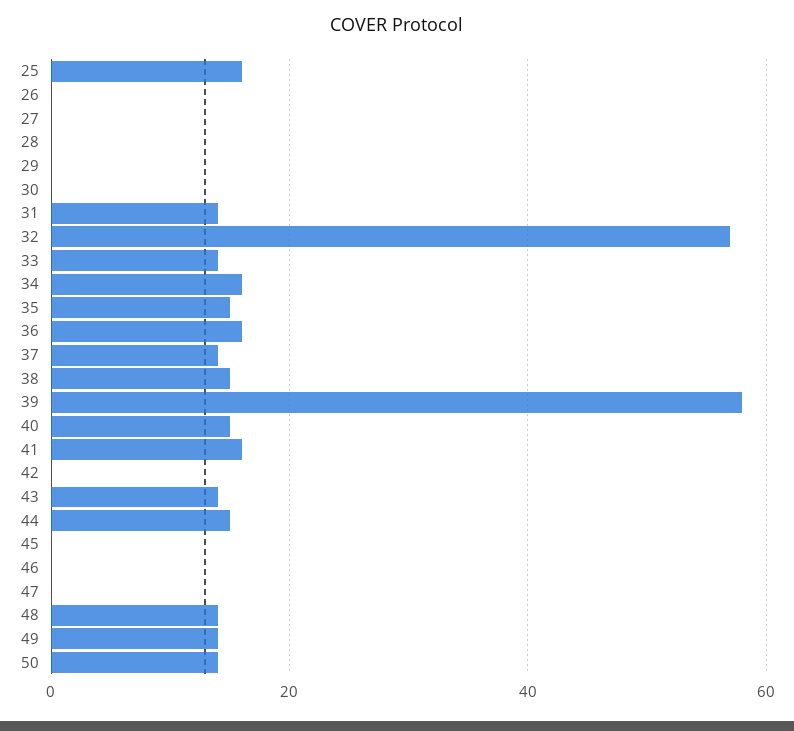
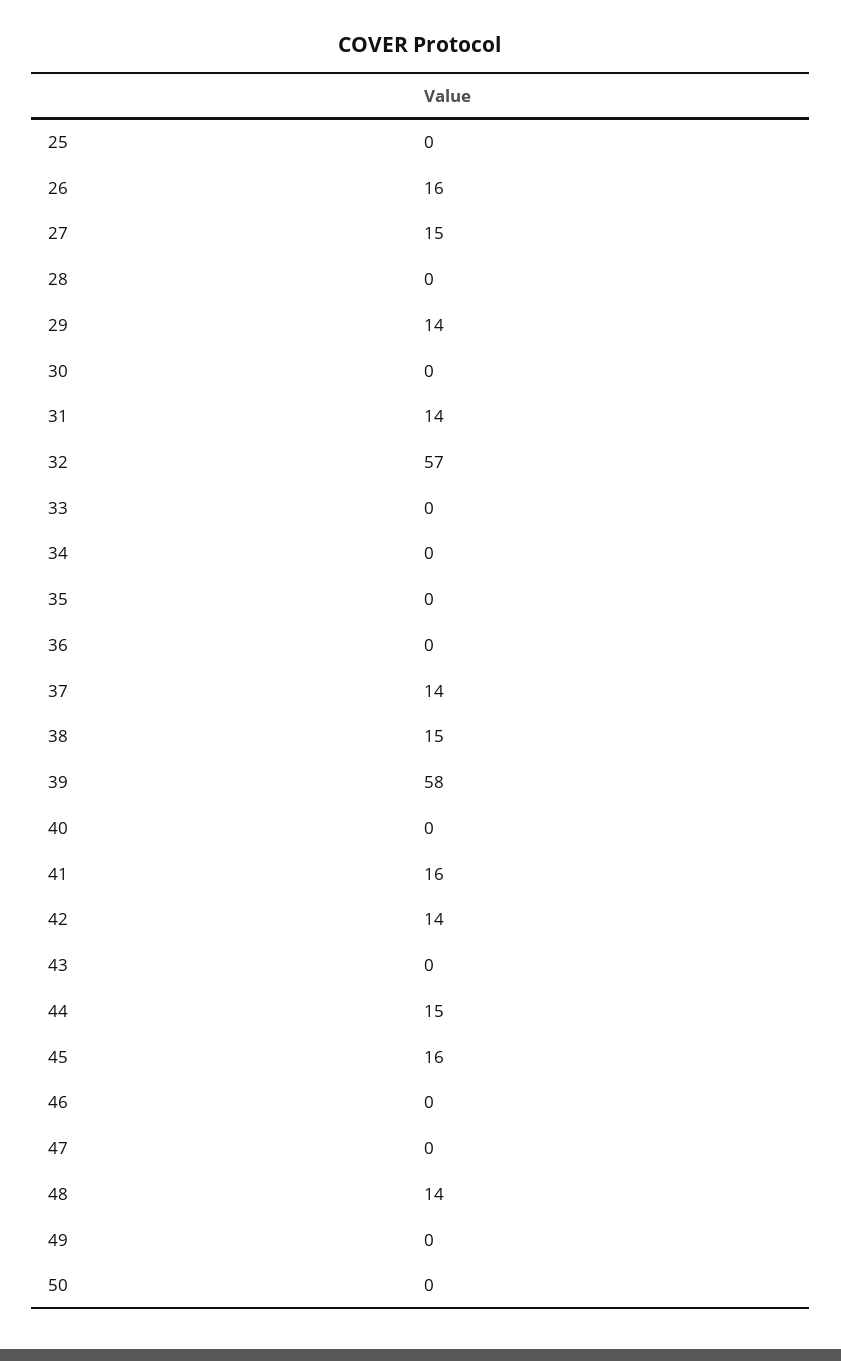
  {
-   "25": 15,
+   "25": 0,
-   "26": 0,
+   "26": 16,
-   "27": 0,
+   "27": 15,
    "28": 0,
-   "29": 0,
+   "29": 14,
    "30": 0,
    "31": 14,
    "32": 57,
-   "33": 15,
+   "33": 0,
-   "34": 15,
+   "34": 0,
-   "35": 15,
+   "35": 0,
-   "36": 15,
+   "36": 0,
    "37": 14,
    "38": 15,
    "39": 58,
-   "40": 15,
+   "40": 0,
    "41": 16,
-   "42": 0,
+   "42": 14,
-   "43": 15,
+   "43": 0,
    "44": 15,
-   "45": 0,
+   "45": 16,
    "46": 0,
    "47": 0,
    "48": 14,
-   "49": 15,
+   "49": 0,
-   "50": 15
+   "50": 0
  }

